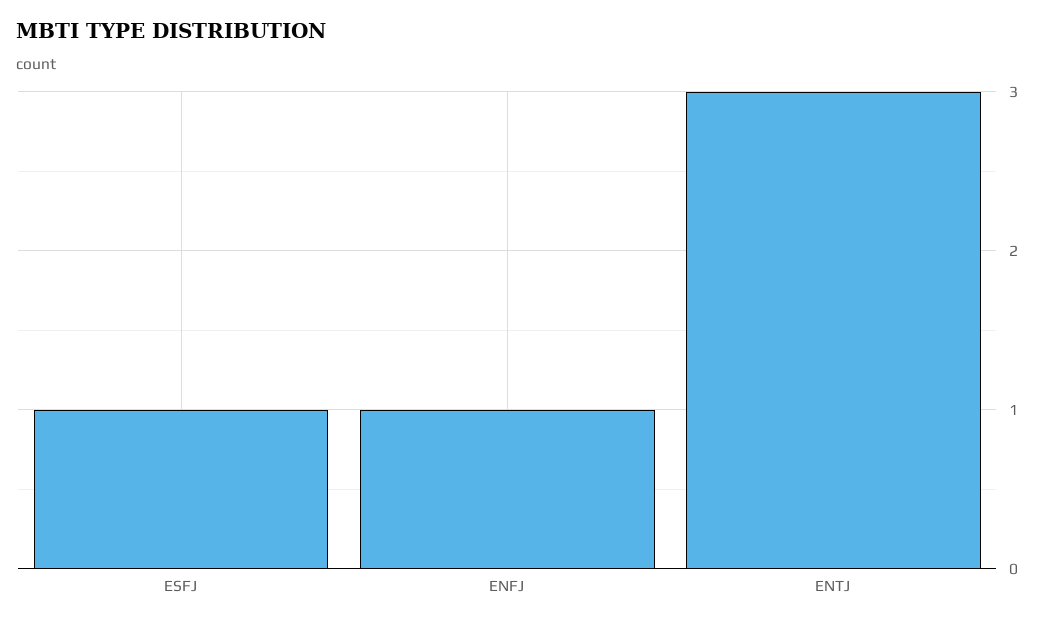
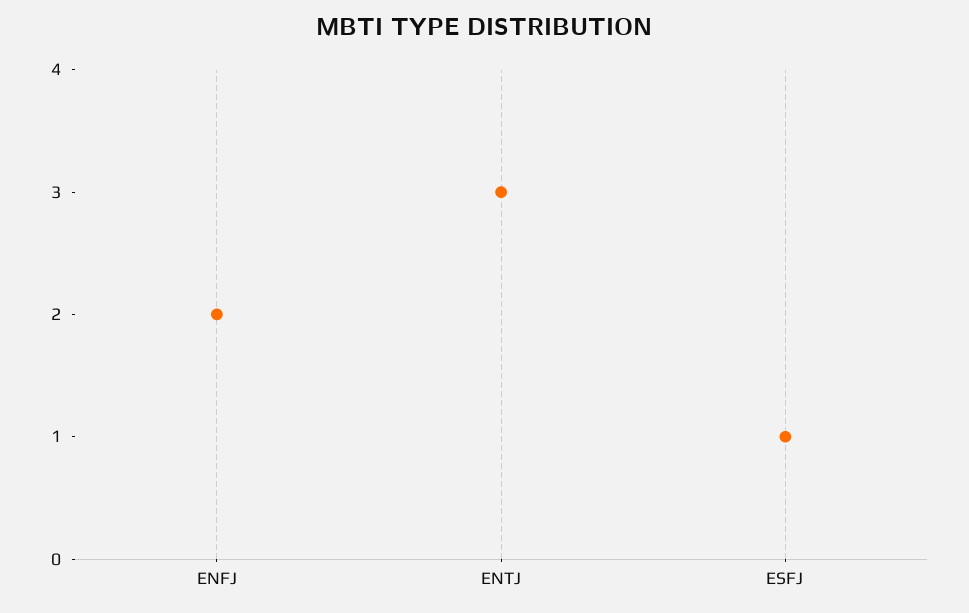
  {
    "ESFJ": 1,
-   "ENFJ": 1,
+   "ENFJ": 2,
    "ENTJ": 3
  }

